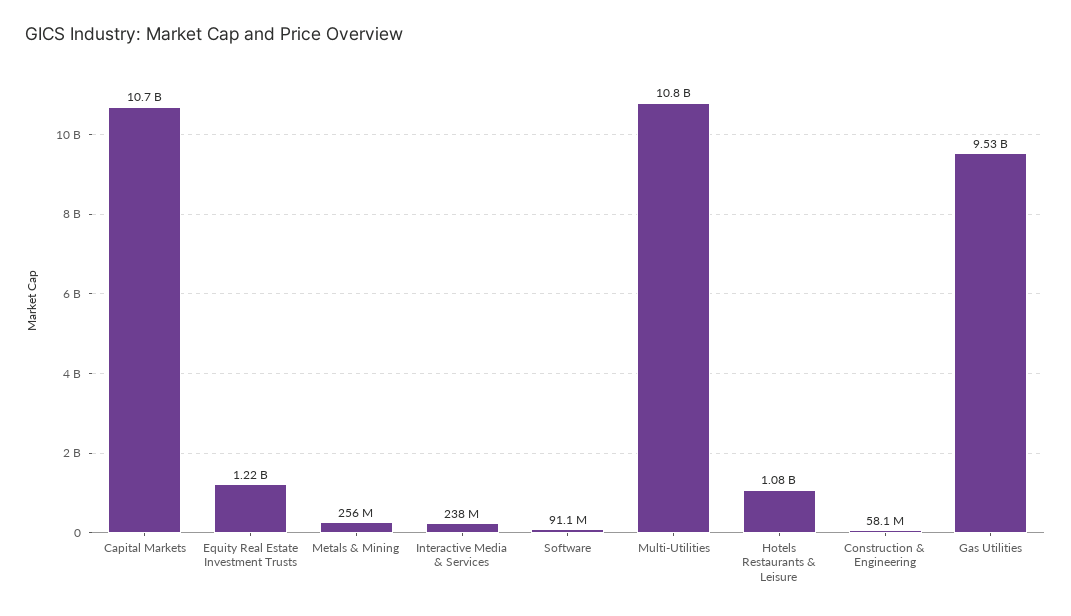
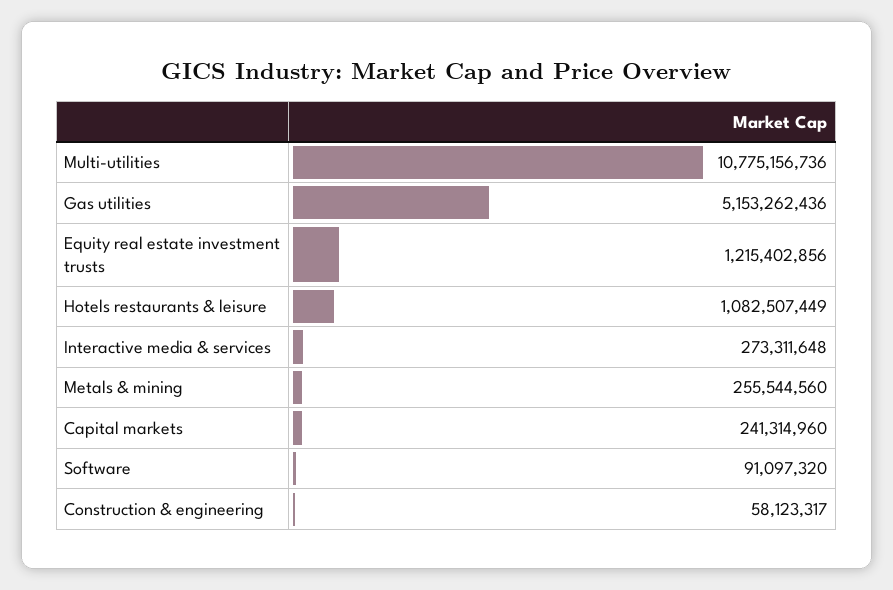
  {
-   "Capital Markets": 10700000000,
+   "Capital Markets": 241314960,
    "Equity Real Estate Investment Trusts": 1215402856,
    "Metals & Mining": 255544560,
-   "Interactive Media & Services": 238000000,
+   "Interactive Media & Services": 273311648,
    "Software": 91097320,
    "Multi-Utilities": 10775156736,
    "Hotels Restaurants & Leisure": 1082507449,
    "Construction & Engineering": 58123317,
-   "Gas Utilities": 9530000000
+   "Gas Utilities": 5153262436
  }

